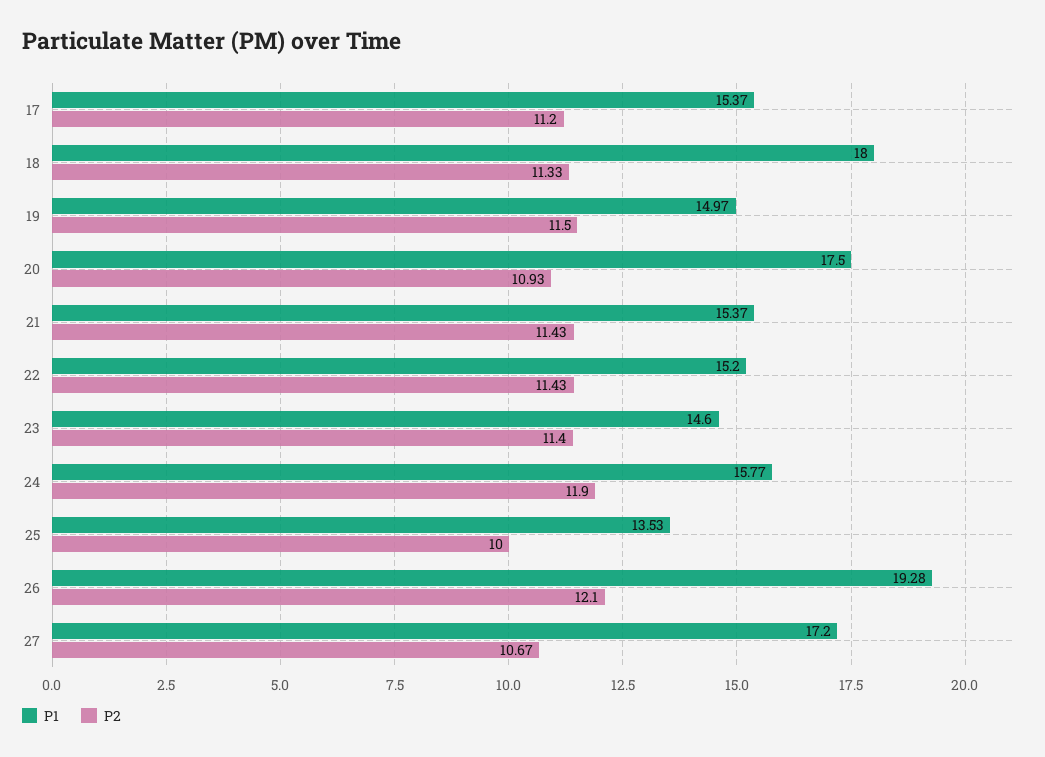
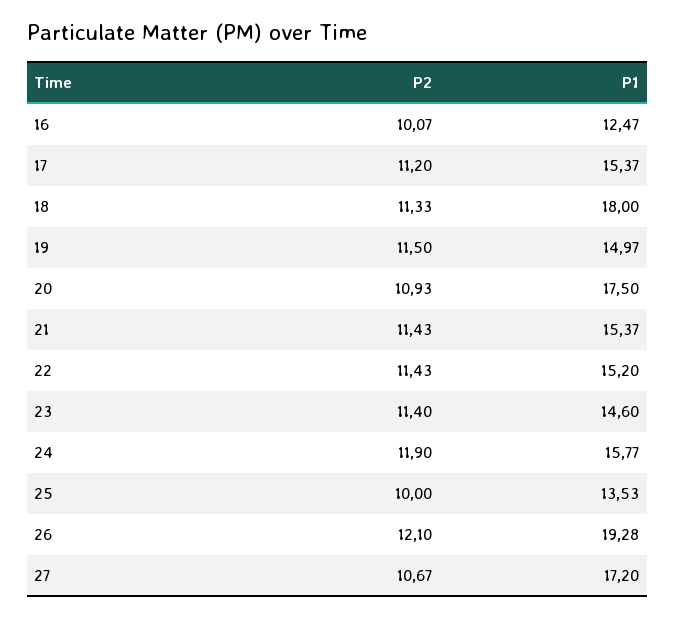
  {
    "P1": {
      "17": 15.37,
      "18": 18,
      "19": 14.97,
      "20": 17.5,
      "21": 15.37,
      "22": 15.2,
      "23": 14.6,
      "24": 15.77,
      "25": 13.53,
      "26": 19.28,
-     "27": 17.2
+     "27": 17.2,
+     "16": 12.47
    },
    "P2": {
      "17": 11.2,
      "18": 11.33,
      "19": 11.5,
      "20": 10.93,
      "21": 11.43,
      "22": 11.43,
      "23": 11.4,
      "24": 11.9,
      "25": 10,
      "26": 12.1,
-     "27": 10.67
+     "27": 10.67,
+     "16": 10.07
    }
  }

